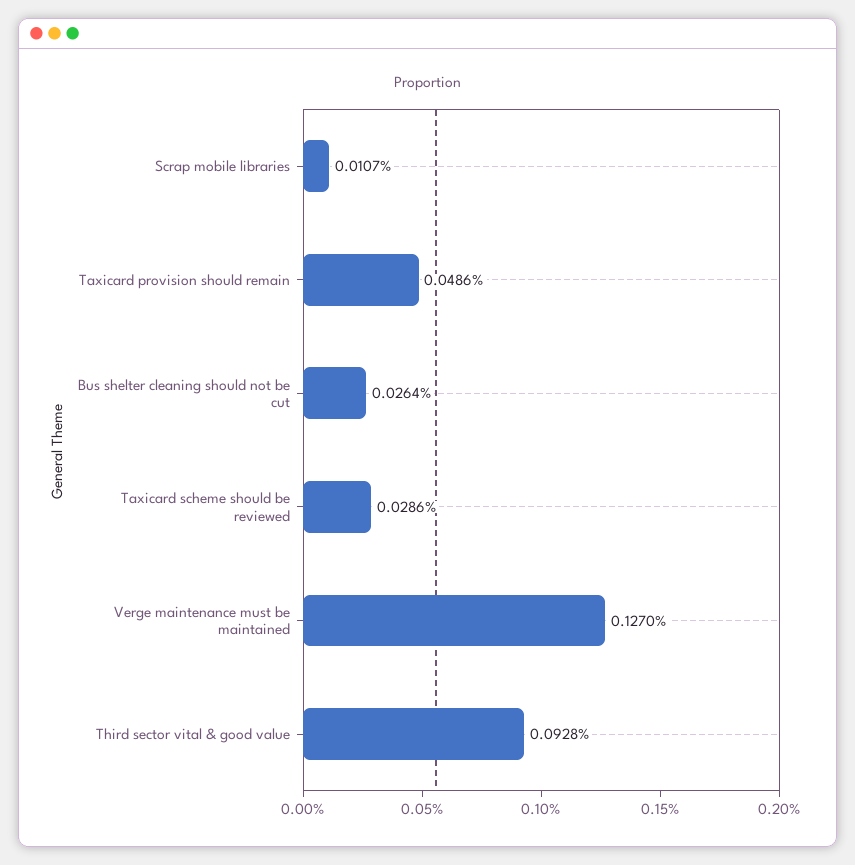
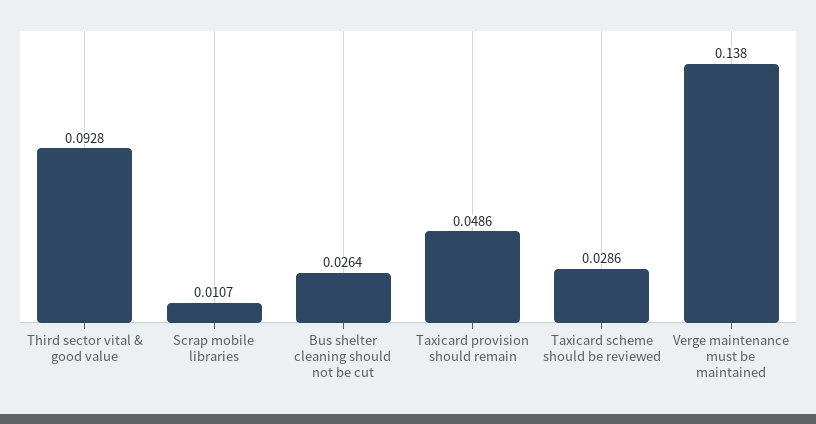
  {
    "Scrap mobile libraries": 0.0107,
    "Taxicard provision should remain": 0.0486,
    "Bus shelter cleaning should not be cut": 0.0264,
    "Taxicard scheme should be reviewed": 0.0286,
-   "Verge maintenance must be maintained": 0.127,
+   "Verge maintenance must be maintained": 0.138,
    "Third sector vital & good value": 0.0928
  }

